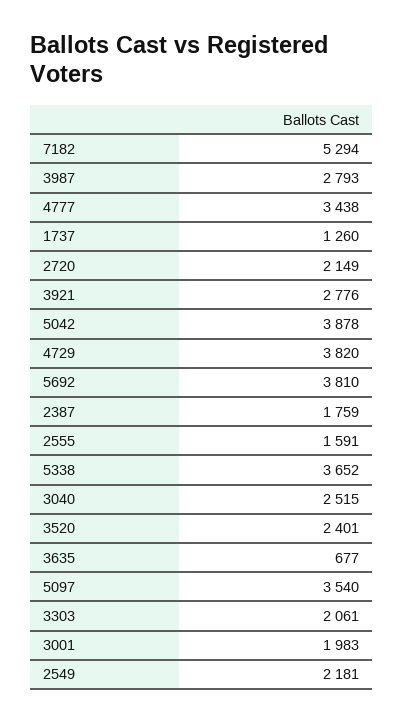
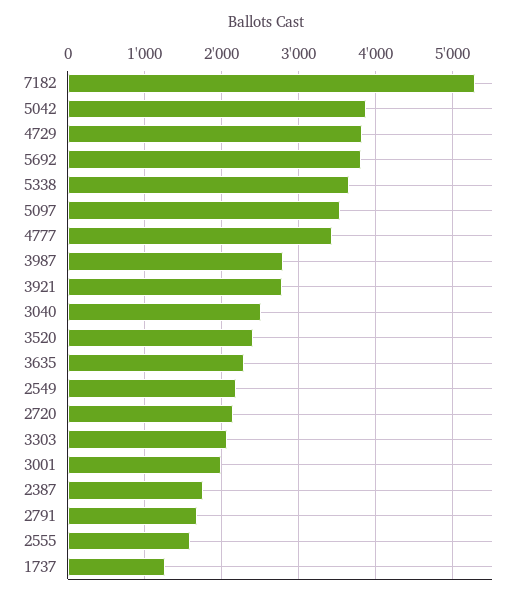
  {
    "7182": 5294,
    "3987": 2793,
    "4777": 3438,
    "1737": 1260,
    "2720": 2149,
    "3921": 2776,
    "5042": 3878,
    "4729": 3820,
    "5692": 3810,
    "2387": 1759,
    "2555": 1591,
    "5338": 3652,
    "3040": 2515,
    "3520": 2401,
-   "3635": 677,
+   "3635": 2300,
    "5097": 3540,
    "3303": 2061,
    "3001": 1983,
-   "2549": 2181
+   "2549": 2181,
+   "2791": 1700
  }

